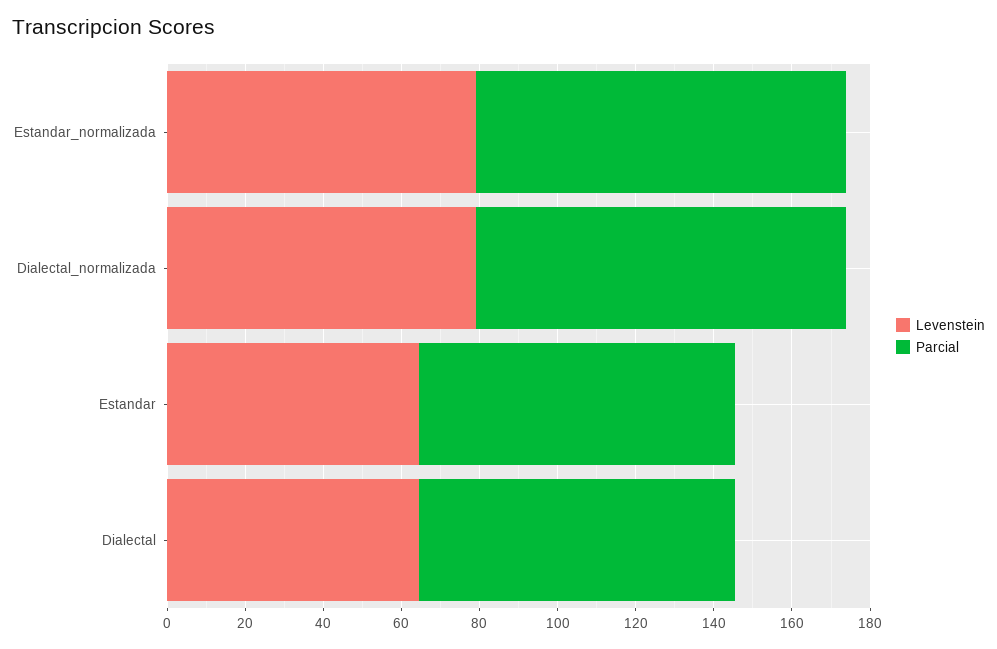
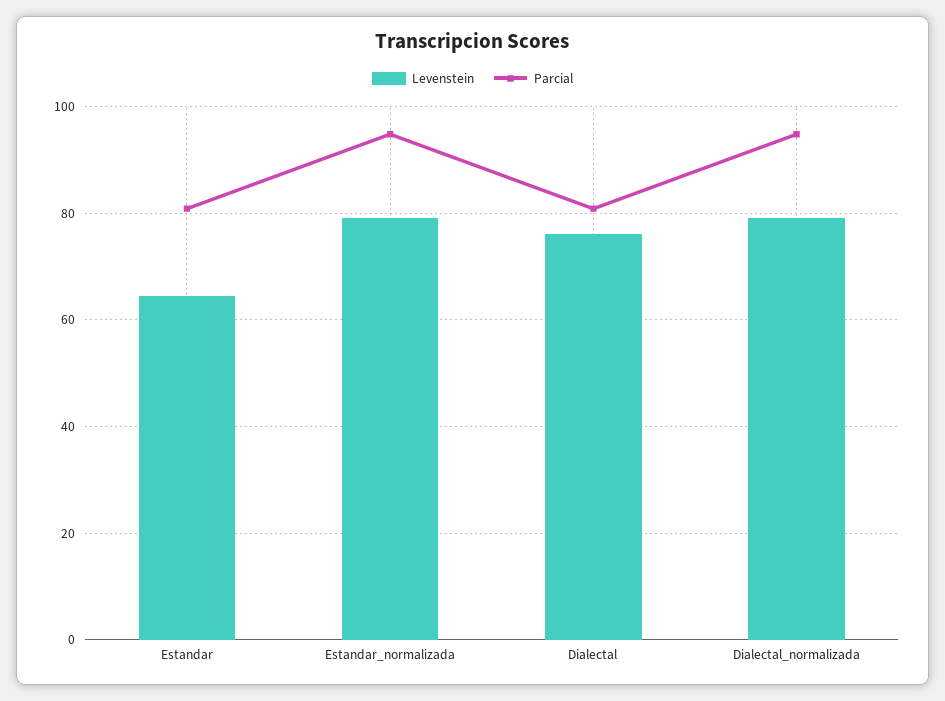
  {
    "Levenstein": {
      "Estandar_normalizada": 80,
      "Dialectal_normalizada": 80,
      "Estandar": 64,
-     "Dialectal": 65
+     "Dialectal": 76
    },
    "Parcial": {
      "Estandar_normalizada": 94,
      "Dialectal_normalizada": 94,
      "Estandar": 80,
      "Dialectal": 80
    }
  }

